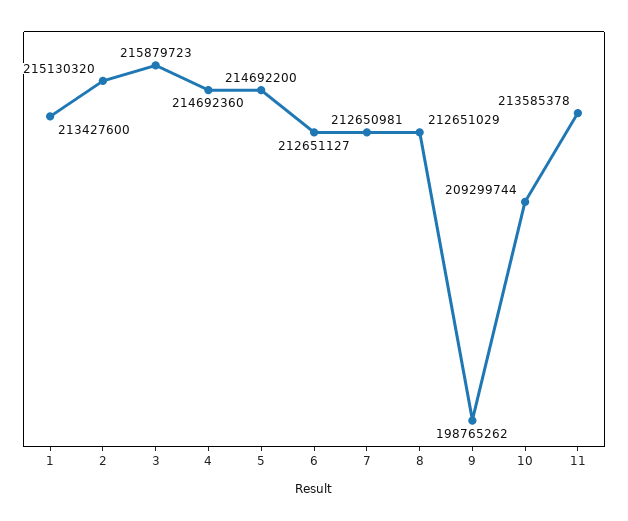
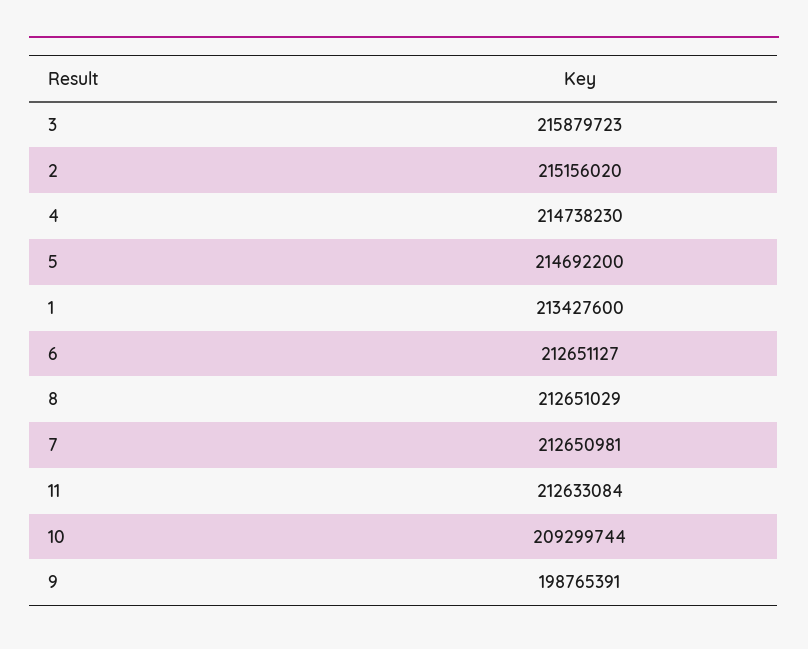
  {
    "1": 213427600,
-   "2": 215130320,
+   "2": 215156020,
    "3": 215879723,
-   "4": 214692360,
+   "4": 214738230,
    "5": 214692200,
    "6": 212651127,
    "7": 212650981,
    "8": 212651029,
-   "9": 198765262,
+   "9": 198765391,
    "10": 209299744,
-   "11": 213585378
+   "11": 212633084
  }

